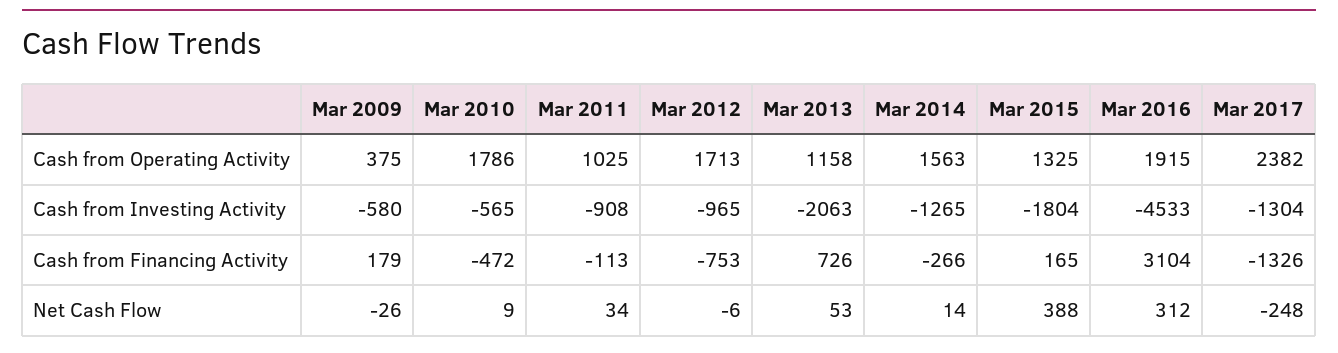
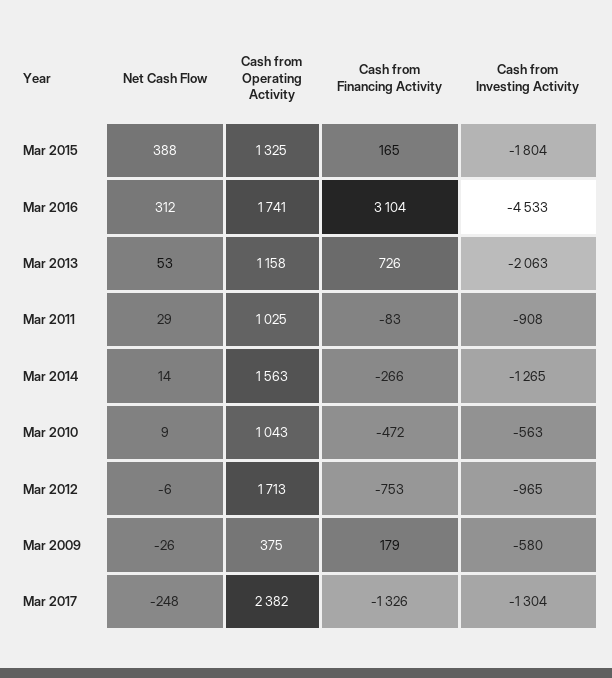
  {
    "Mar 2009": {
      "Cash from Operating Activity": 375,
      "Cash from Investing Activity": -580,
      "Cash from Financing Activity": 179,
      "Net Cash Flow": -26
    },
    "Mar 2010": {
-     "Cash from Operating Activity": 1786,
+     "Cash from Operating Activity": 1043,
-     "Cash from Investing Activity": -565,
+     "Cash from Investing Activity": -563,
      "Cash from Financing Activity": -472,
      "Net Cash Flow": 9
    },
    "Mar 2011": {
      "Cash from Operating Activity": 1025,
      "Cash from Investing Activity": -908,
-     "Cash from Financing Activity": -113,
+     "Cash from Financing Activity": -83,
-     "Net Cash Flow": 34
+     "Net Cash Flow": 29
    },
    "Mar 2012": {
      "Cash from Operating Activity": 1713,
      "Cash from Investing Activity": -965,
      "Cash from Financing Activity": -753,
      "Net Cash Flow": -6
    },
    "Mar 2013": {
      "Cash from Operating Activity": 1158,
      "Cash from Investing Activity": -2063,
      "Cash from Financing Activity": 726,
      "Net Cash Flow": 53
    },
    "Mar 2014": {
      "Cash from Operating Activity": 1563,
      "Cash from Investing Activity": -1265,
      "Cash from Financing Activity": -266,
      "Net Cash Flow": 14
    },
    "Mar 2015": {
      "Cash from Operating Activity": 1325,
      "Cash from Investing Activity": -1804,
      "Cash from Financing Activity": 165,
      "Net Cash Flow": 388
    },
    "Mar 2016": {
-     "Cash from Operating Activity": 1915,
+     "Cash from Operating Activity": 1741,
      "Cash from Investing Activity": -4533,
      "Cash from Financing Activity": 3104,
      "Net Cash Flow": 312
    },
    "Mar 2017": {
      "Cash from Operating Activity": 2382,
      "Cash from Investing Activity": -1304,
      "Cash from Financing Activity": -1326,
      "Net Cash Flow": -248
    }
  }

